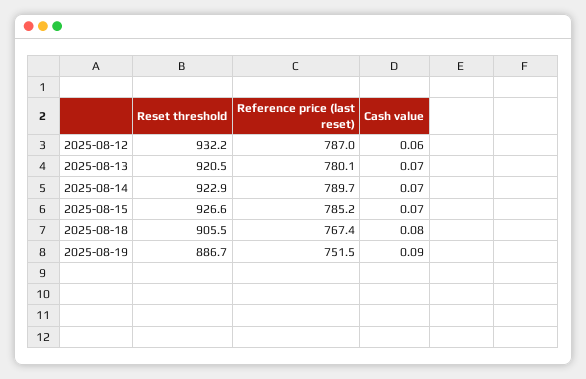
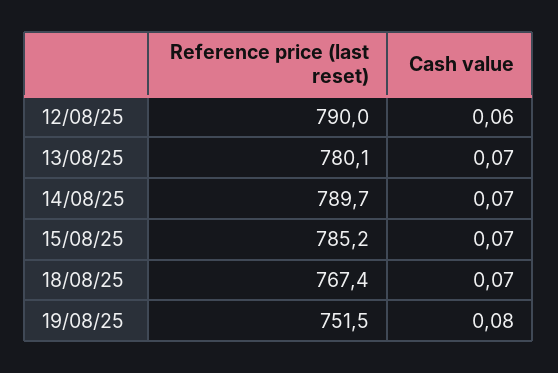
  {
-   "Reset threshold": {
-     "2025-08-12": 932.2,
-     "2025-08-13": 920.5,
-     "2025-08-14": 922.9,
-     "2025-08-15": 926.6,
-     "2025-08-18": 905.5,
-     "2025-08-19": 886.7
-   },
    "Reference price (last reset)": {
-     "2025-08-12": 787,
+     "2025-08-12": 790,
      "2025-08-13": 780.1,
      "2025-08-14": 789.7,
      "2025-08-15": 785.2,
      "2025-08-18": 767.4,
      "2025-08-19": 751.5
    },
    "Cash value": {
      "2025-08-12": 0.06,
      "2025-08-13": 0.07,
      "2025-08-14": 0.07,
      "2025-08-15": 0.07,
-     "2025-08-18": 0.08,
+     "2025-08-18": 0.07,
-     "2025-08-19": 0.09
+     "2025-08-19": 0.08
    }
  }

